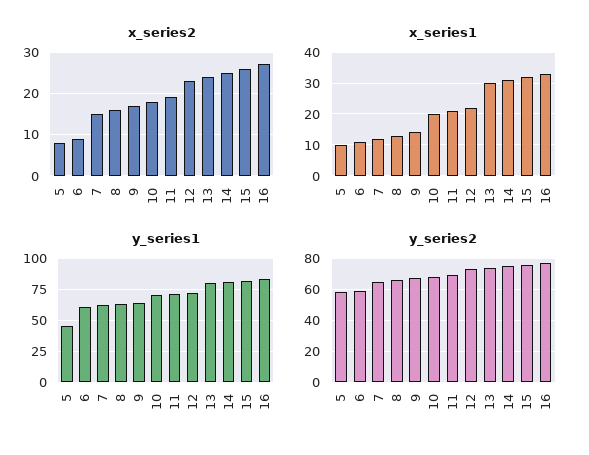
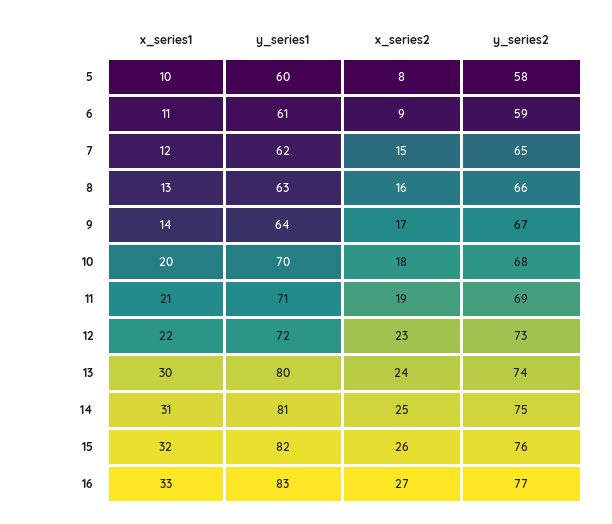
  {
    "x_series2": {
      "5": 8,
      "6": 9,
      "7": 15,
      "8": 16,
      "9": 17,
      "10": 18,
      "11": 19,
      "12": 23,
      "13": 24,
      "14": 25,
      "15": 26,
      "16": 27
    },
    "x_series1": {
      "5": 10,
      "6": 11,
      "7": 12,
      "8": 13,
      "9": 14,
      "10": 20,
      "11": 21,
      "12": 22,
      "13": 30,
      "14": 31,
      "15": 32,
      "16": 33
    },
    "y_series1": {
-     "5": 45,
+     "5": 60,
      "6": 61,
      "7": 62,
      "8": 63,
      "9": 64,
      "10": 70,
      "11": 71,
      "12": 72,
      "13": 80,
      "14": 81,
      "15": 82,
      "16": 83
    },
    "y_series2": {
      "5": 58,
      "6": 59,
      "7": 65,
      "8": 66,
      "9": 67,
      "10": 68,
      "11": 69,
      "12": 73,
      "13": 74,
      "14": 75,
      "15": 76,
      "16": 77
    }
  }

